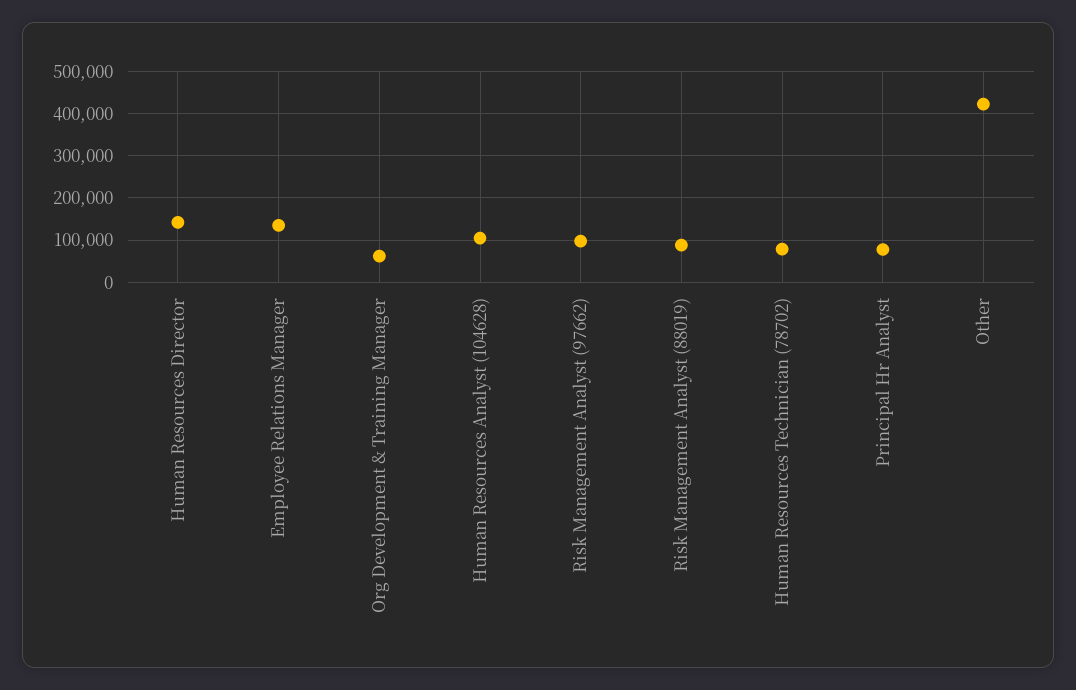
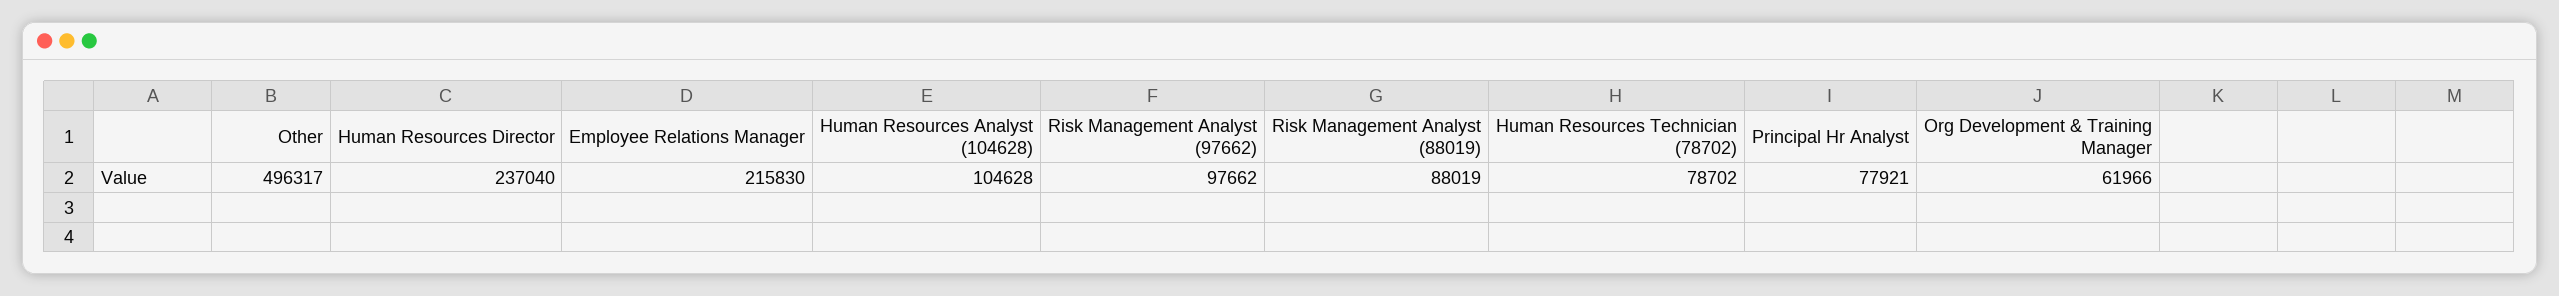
  {
-   "Human Resources Director": 140000,
+   "Human Resources Director": 237040,
-   "Employee Relations Manager": 140000,
+   "Employee Relations Manager": 215830,
    "Org Development & Training Manager": 61966,
    "Human Resources Analyst (104628)": 104628,
    "Risk Management Analyst (97662)": 97662,
    "Risk Management Analyst (88019)": 88019,
    "Human Resources Technician (78702)": 78702,
    "Principal Hr Analyst": 77921,
-   "Other": 420000
+   "Other": 496317
  }

